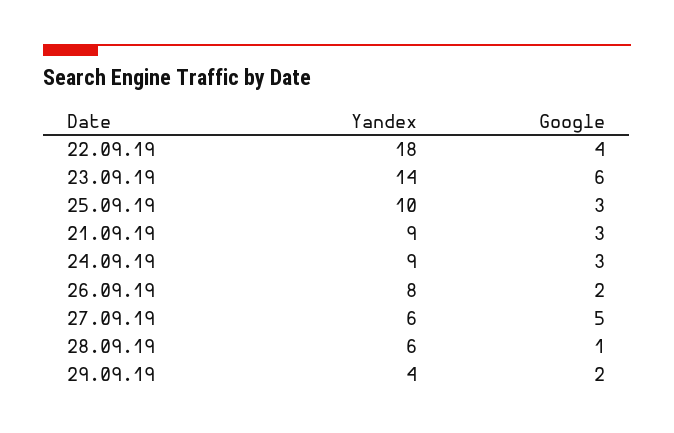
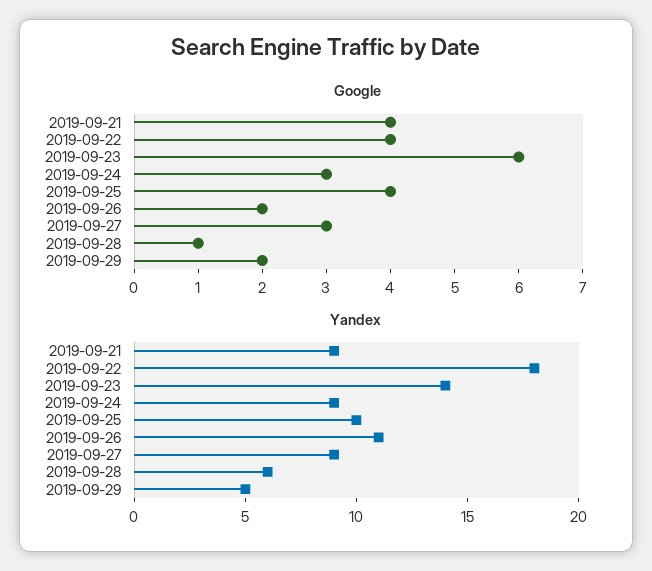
  {
    "Yandex": {
      "22.09.19": 18,
      "23.09.19": 14,
      "25.09.19": 10,
      "21.09.19": 9,
      "24.09.19": 9,
-     "26.09.19": 8,
+     "26.09.19": 11,
-     "27.09.19": 6,
+     "27.09.19": 9,
      "28.09.19": 6,
-     "29.09.19": 4
+     "29.09.19": 5
    },
    "Google": {
      "22.09.19": 4,
      "23.09.19": 6,
-     "25.09.19": 3,
+     "25.09.19": 4,
-     "21.09.19": 3,
+     "21.09.19": 4,
      "24.09.19": 3,
      "26.09.19": 2,
-     "27.09.19": 5,
+     "27.09.19": 3,
      "28.09.19": 1,
      "29.09.19": 2
    }
  }

